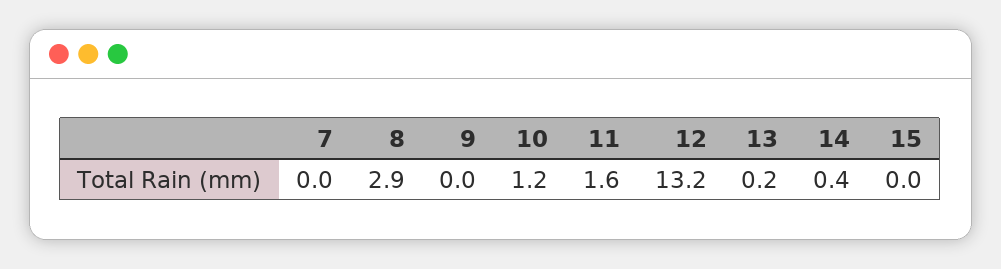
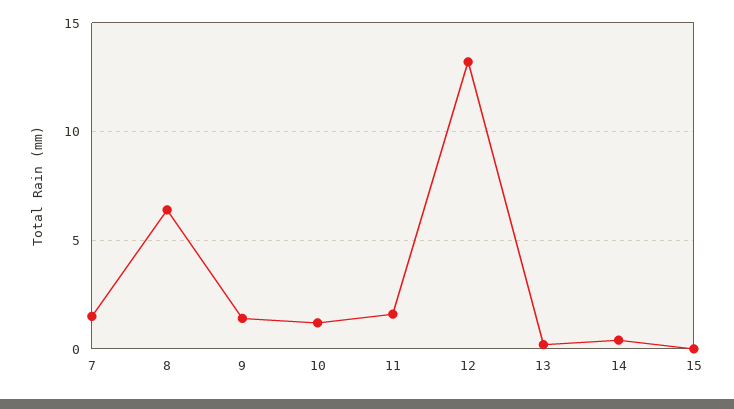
  {
-   "7": 0,
+   "7": 1.5,
-   "8": 2.9,
+   "8": 6.5,
-   "9": 0,
+   "9": 1.5,
    "10": 1.2,
    "11": 1.6,
    "12": 13.2,
    "13": 0.2,
    "14": 0.4,
    "15": 0
  }

